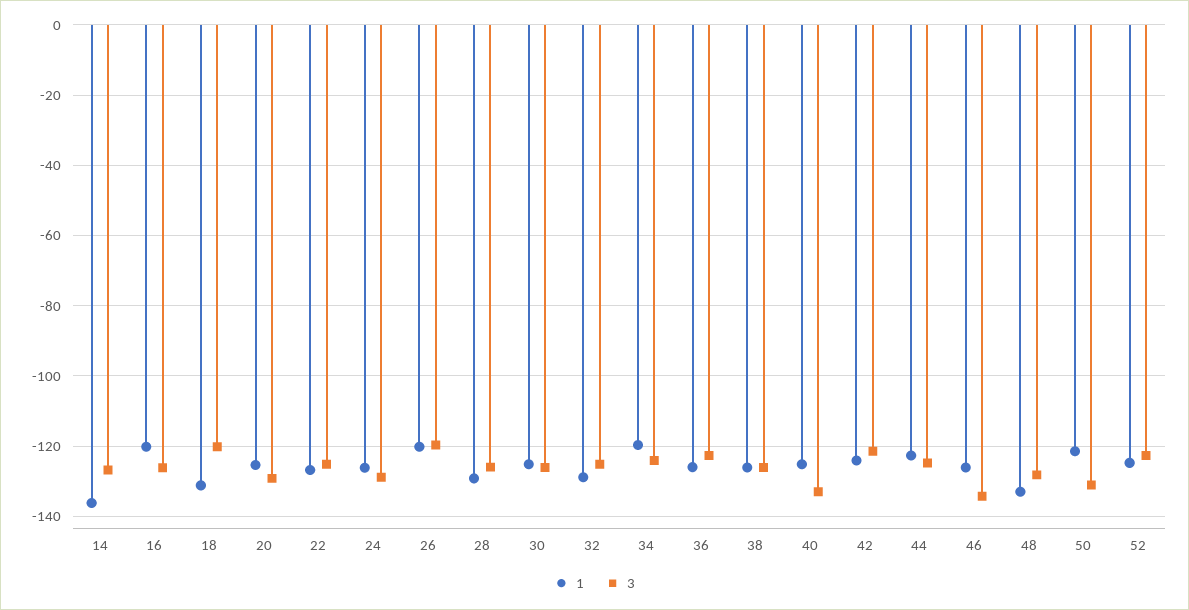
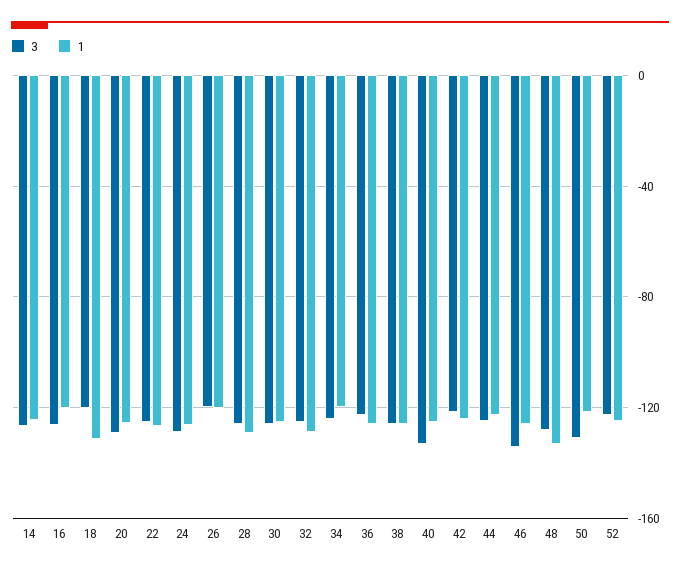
  {
    "1": {
-     "14": -136,
+     "14": -125,
      "16": -120,
      "18": -132,
      "20": -126,
      "22": -126,
      "24": -126,
      "26": -120,
      "28": -130,
      "30": -126,
      "32": -128,
      "34": -120,
      "36": -126,
      "38": -126,
      "40": -126,
      "42": -124,
      "44": -122,
      "46": -126,
      "48": -134,
      "50": -122,
      "52": -124
    },
    "3": {
      "14": -126,
      "16": -126,
      "18": -120,
      "20": -130,
      "22": -126,
      "24": -128,
      "26": -120,
      "28": -126,
      "30": -126,
      "32": -126,
      "34": -124,
      "36": -122,
      "38": -126,
      "40": -134,
      "42": -122,
      "44": -124,
      "46": -134,
      "48": -128,
      "50": -132,
      "52": -122
    }
  }

